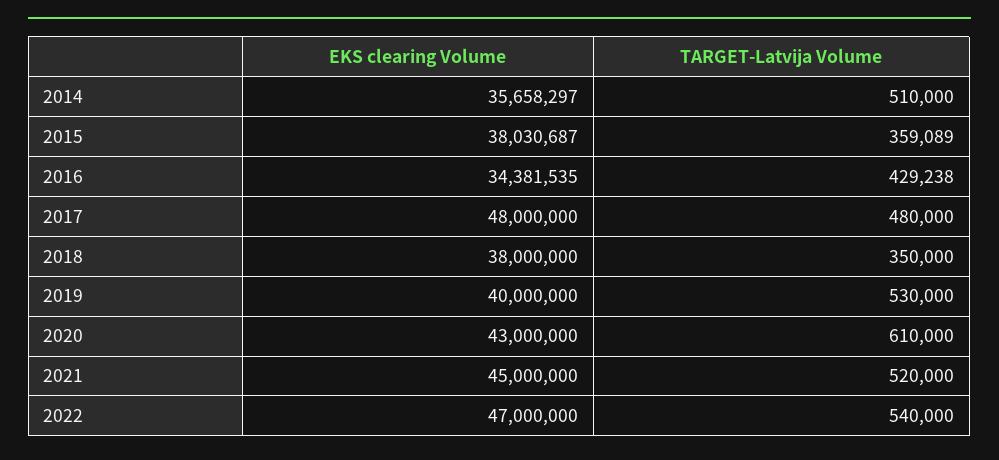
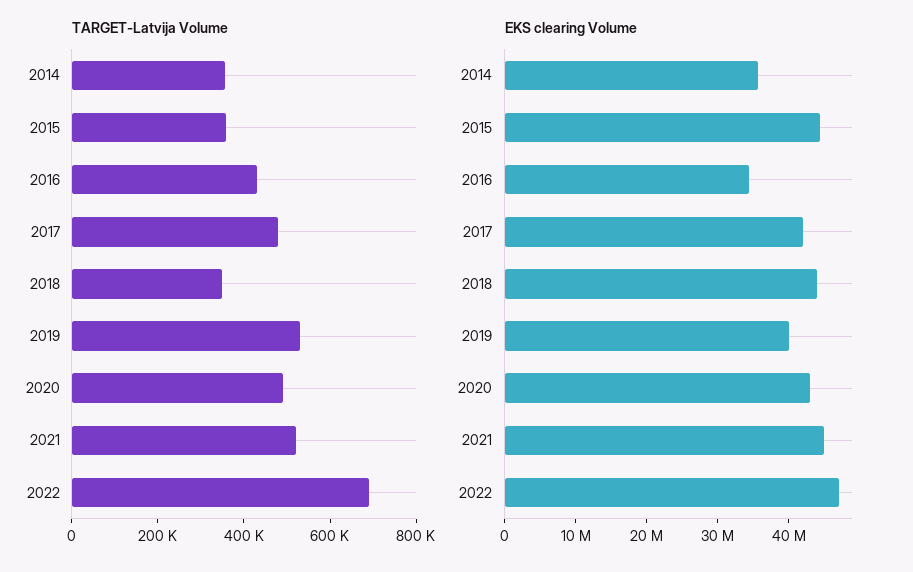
  {
    "EKS clearing Volume": {
      "2014": 35658297,
-     "2015": 38030687,
+     "2015": 44000000,
      "2016": 34381535,
-     "2017": 48000000,
+     "2017": 42000000,
-     "2018": 38000000,
+     "2018": 44000000,
      "2019": 40000000,
      "2020": 43000000,
      "2021": 45000000,
      "2022": 47000000
    },
    "TARGET-Latvija Volume": {
-     "2014": 510000,
+     "2014": 350000,
      "2015": 359089,
      "2016": 429238,
      "2017": 480000,
      "2018": 350000,
      "2019": 530000,
-     "2020": 610000,
+     "2020": 500000,
      "2021": 520000,
-     "2022": 540000
+     "2022": 700000
    }
  }

